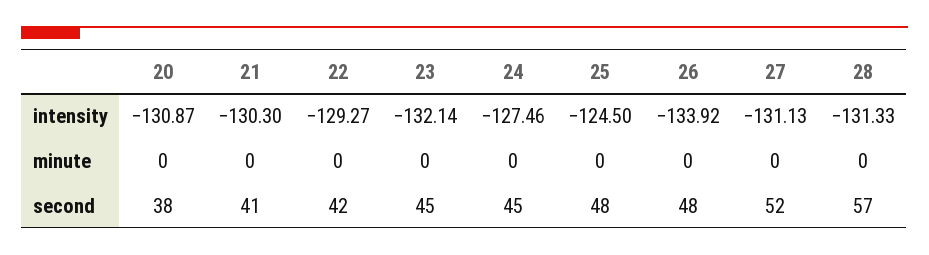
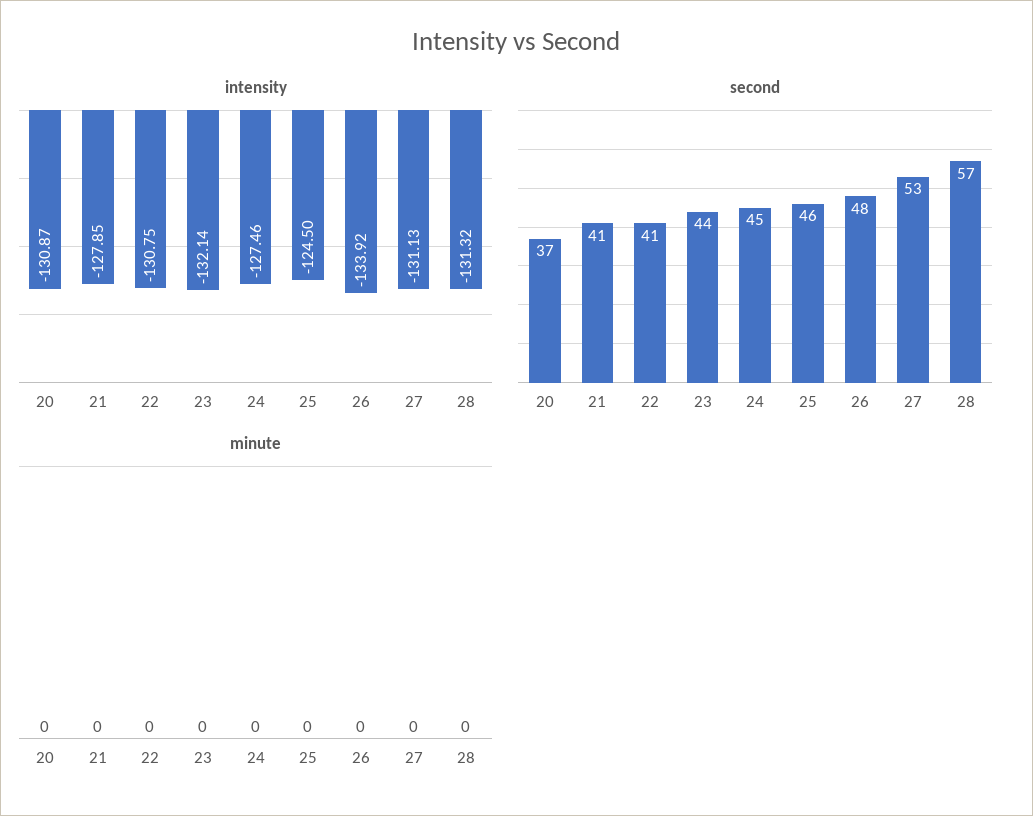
  {
    "intensity": {
      "20": -130.87,
-     "21": -130.3,
+     "21": -127.85,
-     "22": -129.27,
+     "22": -130.75,
      "23": -132.14,
      "24": -127.46,
      "25": -124.5,
      "26": -133.92,
      "27": -131.13,
-     "28": -131.33
+     "28": -131.32
    },
    "minute": {
      "20": 0,
      "21": 0,
      "22": 0,
      "23": 0,
      "24": 0,
      "25": 0,
      "26": 0,
      "27": 0,
      "28": 0
    },
    "second": {
-     "20": 38,
+     "20": 37,
      "21": 41,
-     "22": 42,
+     "22": 41,
-     "23": 45,
+     "23": 44,
      "24": 45,
-     "25": 48,
+     "25": 46,
      "26": 48,
-     "27": 52,
+     "27": 53,
      "28": 57
    }
  }

